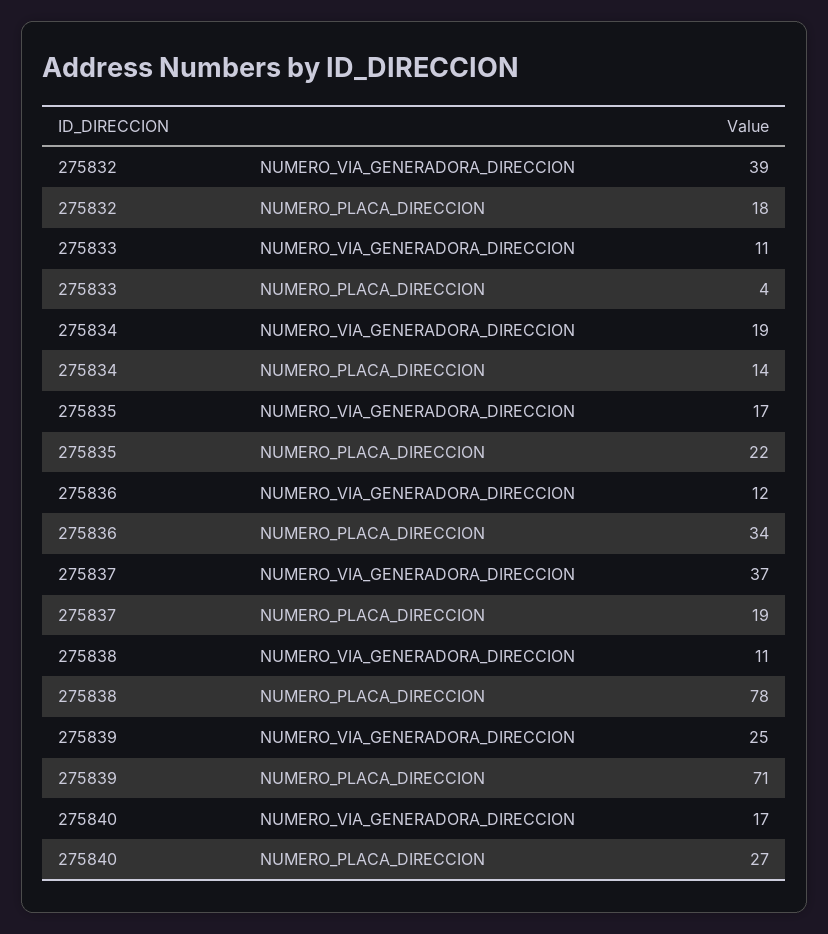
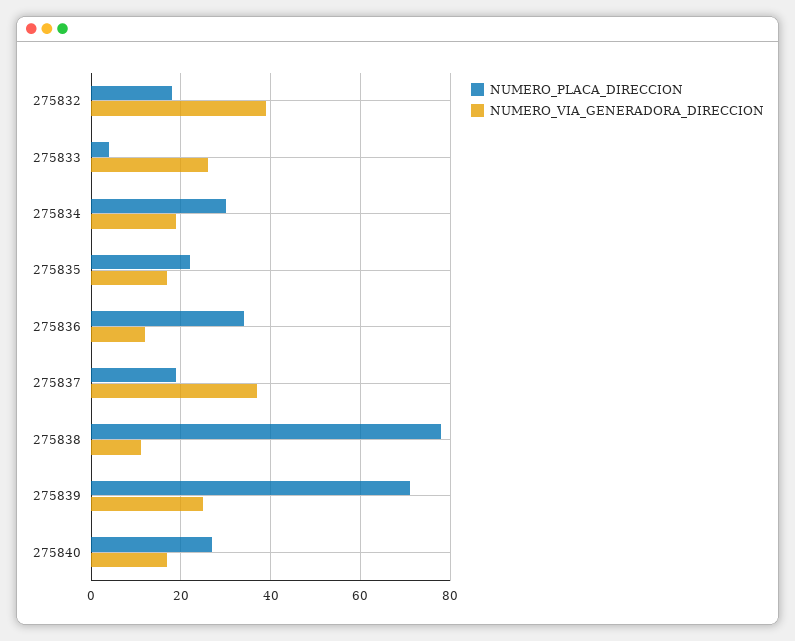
  {
    "NUMERO_VIA_GENERADORA_DIRECCION": {
      "275832": 39,
-     "275833": 11,
+     "275833": 25,
      "275834": 19,
      "275835": 17,
      "275836": 12,
      "275837": 37,
      "275838": 11,
      "275839": 25,
      "275840": 17
    },
    "NUMERO_PLACA_DIRECCION": {
      "275832": 18,
      "275833": 4,
-     "275834": 14,
+     "275834": 30,
      "275835": 22,
      "275836": 34,
      "275837": 19,
      "275838": 78,
      "275839": 71,
      "275840": 27
    }
  }

